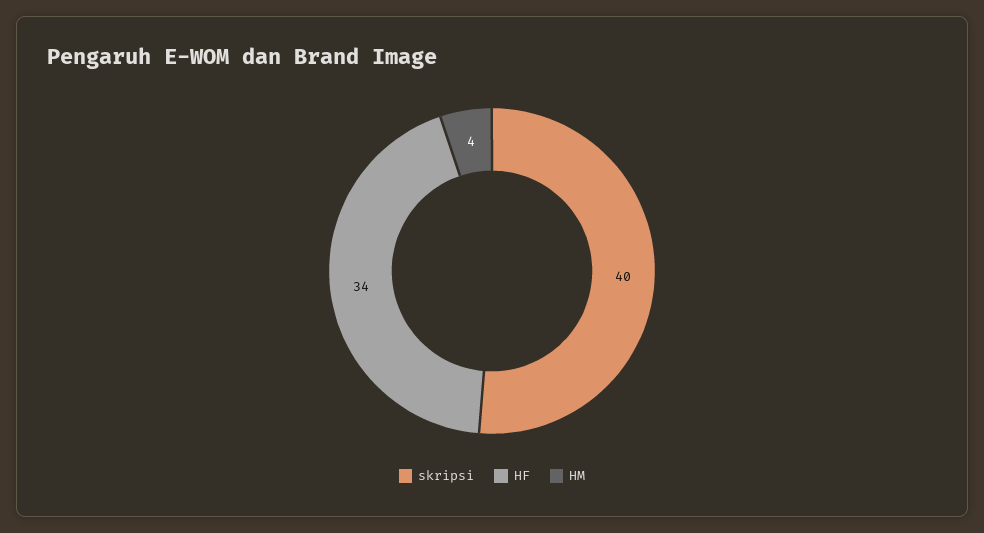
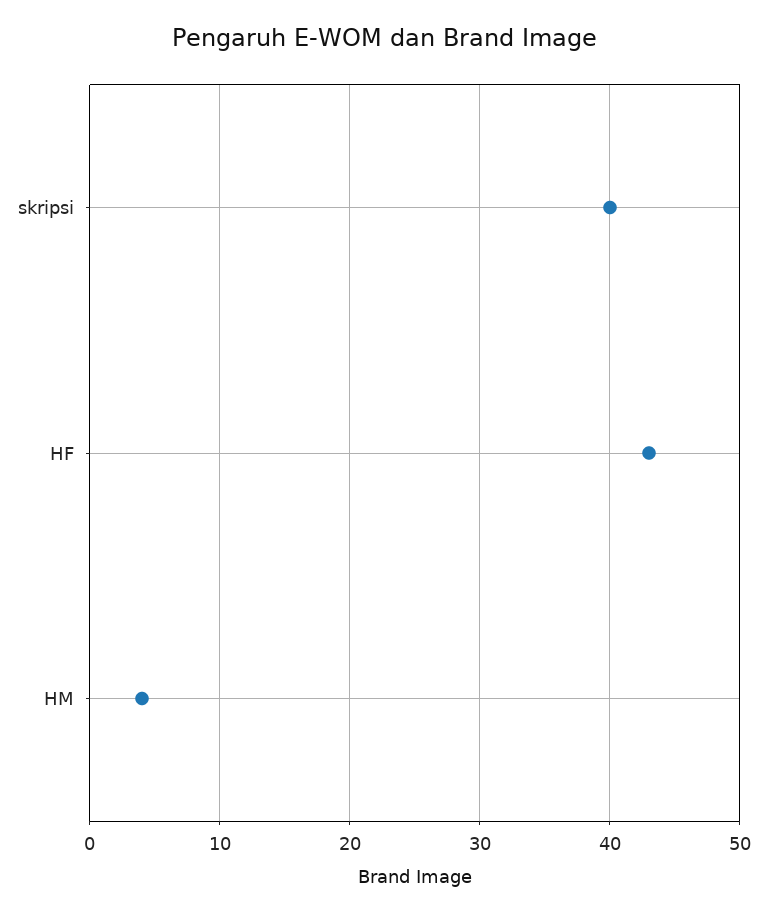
  {
    "skripsi": 40,
-   "HF": 34,
+   "HF": 43,
    "HM": 4
  }

